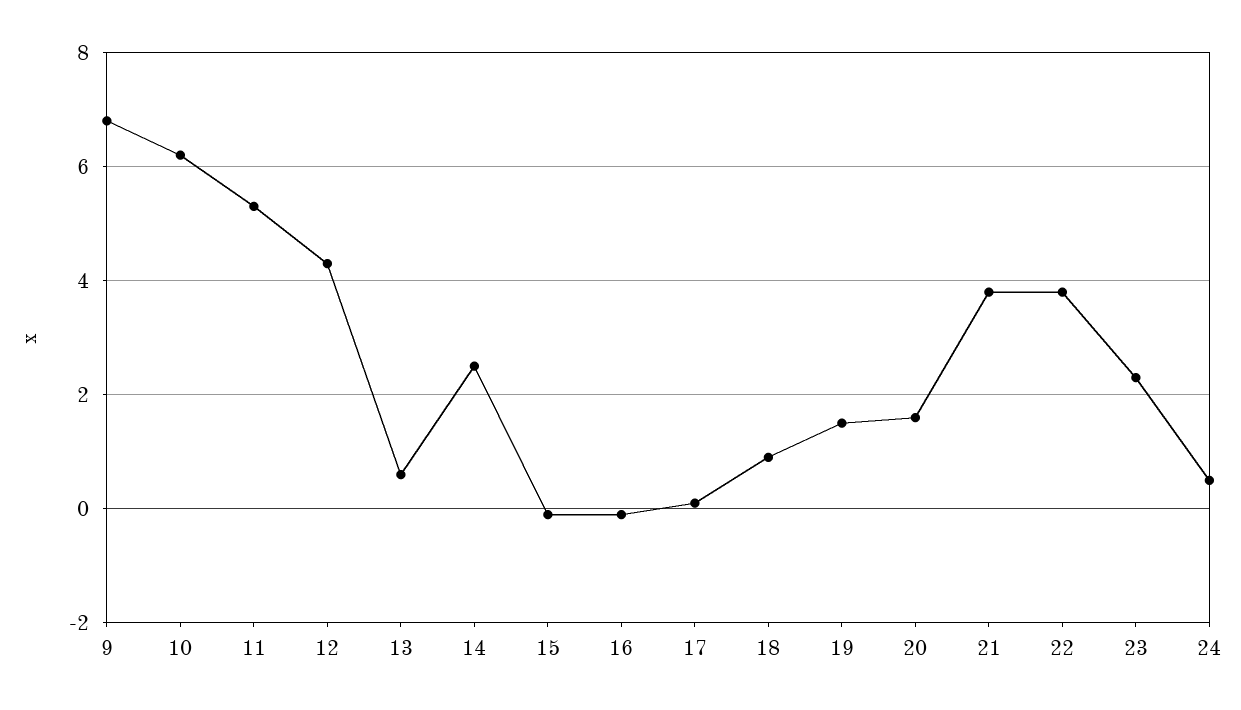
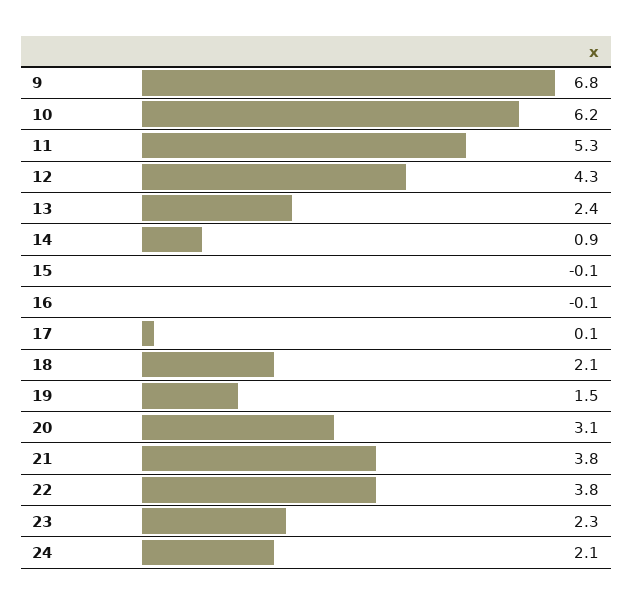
  {
    "9": 6.8,
    "10": 6.2,
    "11": 5.3,
    "12": 4.3,
-   "13": 0.5,
+   "13": 2.4,
-   "14": 2.5,
+   "14": 0.9,
    "15": -0.1,
    "16": -0.1,
    "17": 0.1,
-   "18": 1,
+   "18": 2.1,
    "19": 1.5,
-   "20": 1.5,
+   "20": 3.1,
    "21": 3.8,
    "22": 3.8,
    "23": 2.3,
-   "24": 0.5
+   "24": 2.1
  }

